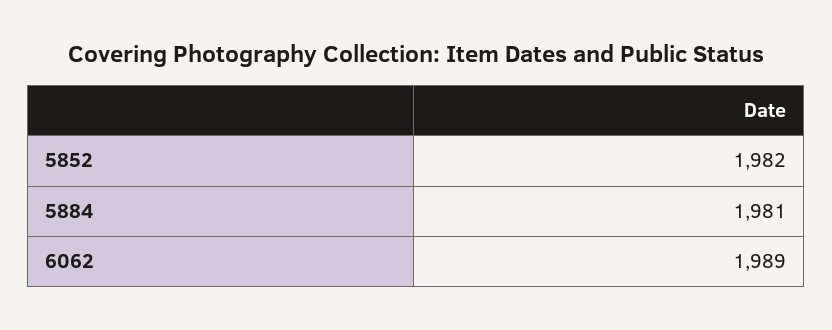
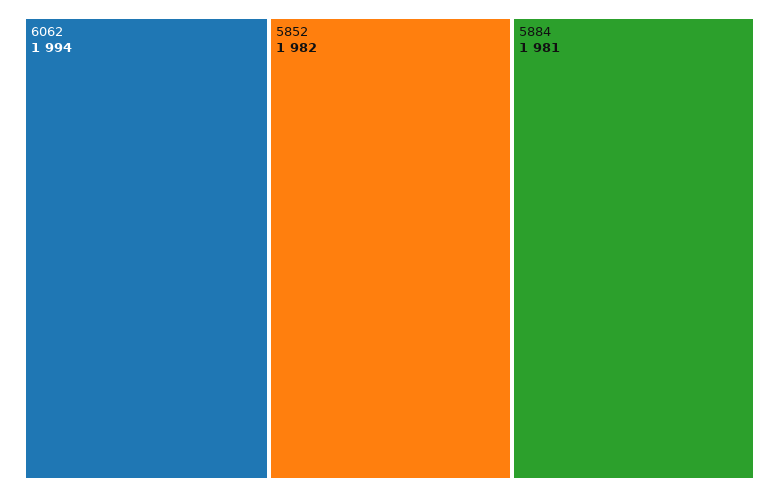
  {
    "5852": 1982,
    "5884": 1981,
-   "6062": 1989
+   "6062": 1994
  }

